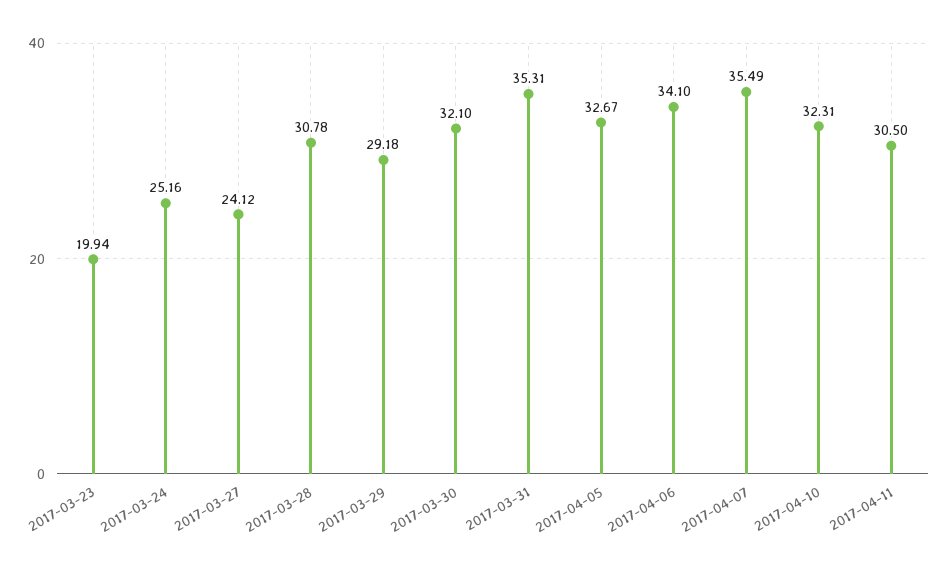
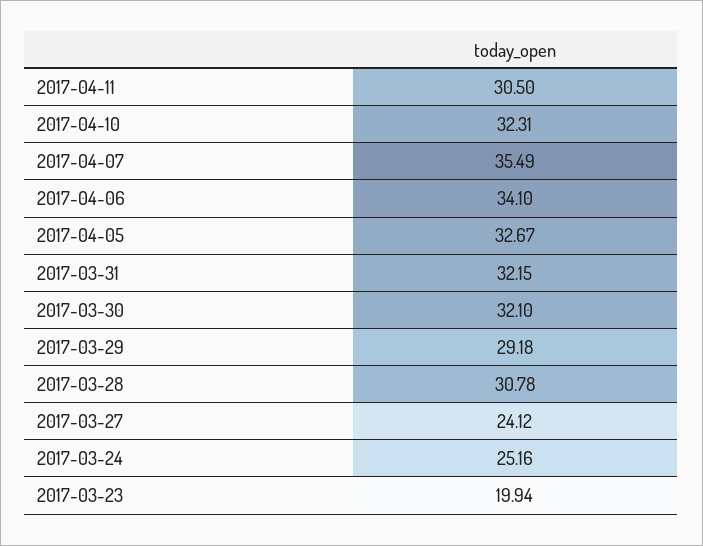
  {
    "2017-03-23": 19.94,
    "2017-03-24": 25.16,
    "2017-03-27": 24.12,
    "2017-03-28": 30.78,
    "2017-03-29": 29.18,
    "2017-03-30": 32.1,
-   "2017-03-31": 35.31,
+   "2017-03-31": 32.15,
    "2017-04-05": 32.67,
    "2017-04-06": 34.1,
    "2017-04-07": 35.49,
    "2017-04-10": 32.31,
    "2017-04-11": 30.5
  }

